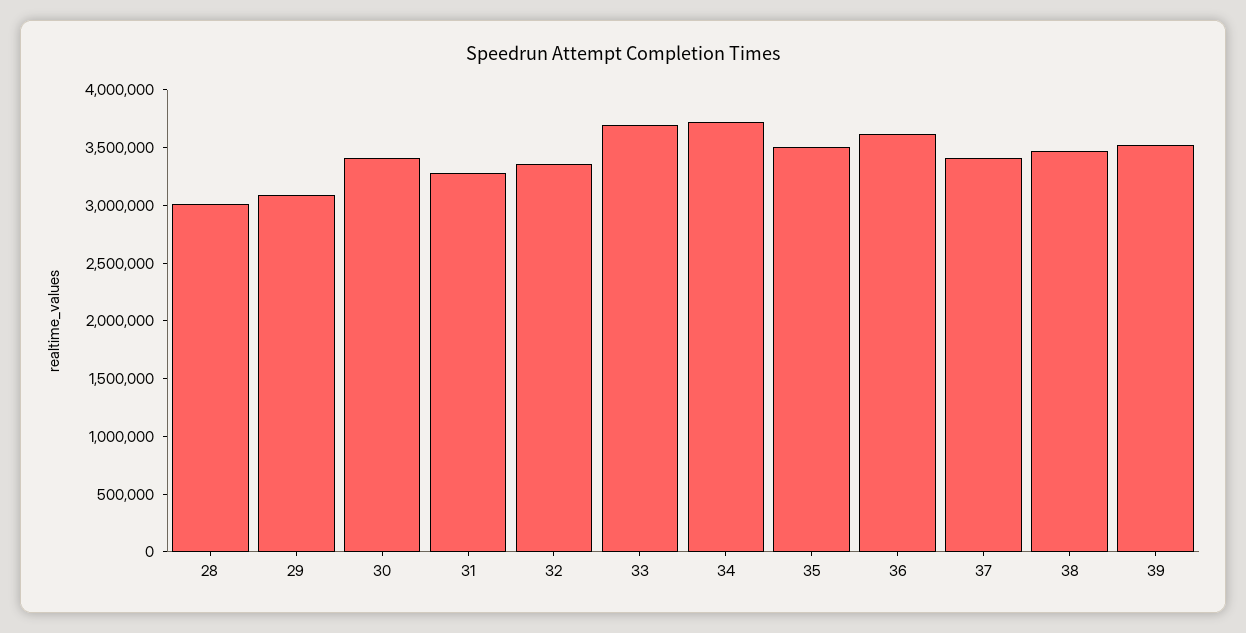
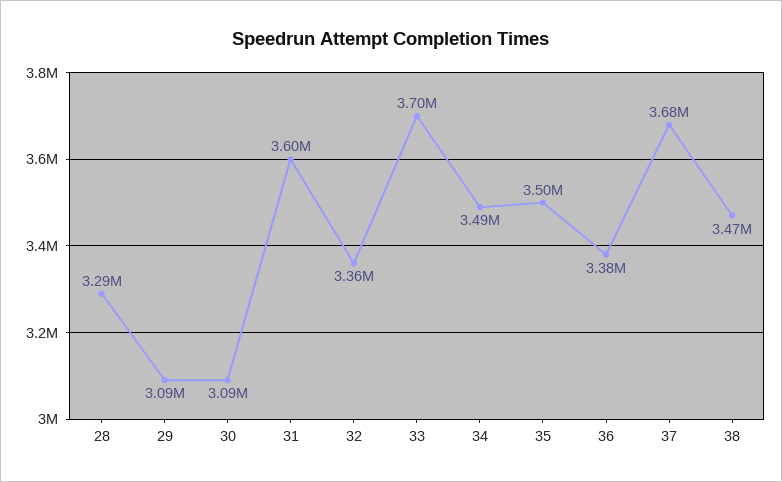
  {
-   "28": 3000000,
+   "28": 3290000,
    "29": 3090000,
-   "30": 3400000,
+   "30": 3090000,
-   "31": 3300000,
+   "31": 3600000,
    "32": 3360000,
    "33": 3700000,
-   "34": 3700000,
+   "34": 3490000,
    "35": 3500000,
-   "36": 3600000,
+   "36": 3380000,
-   "37": 3400000,
+   "37": 3680000,
-   "38": 3470000,
+   "38": 3470000
-   "39": 3500000
  }

